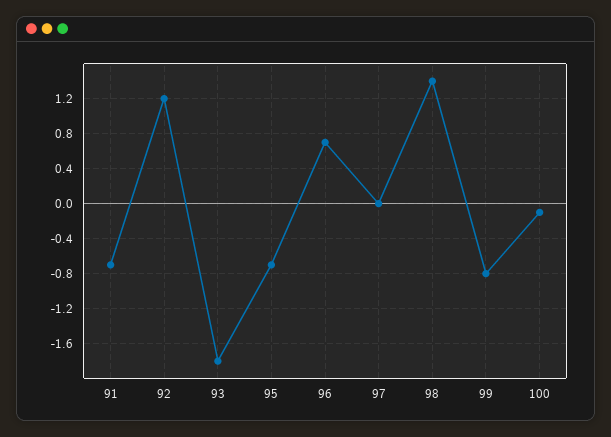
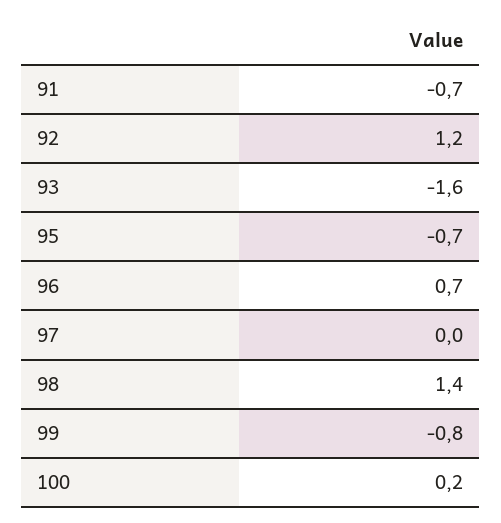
  {
    "91": -0.7,
    "92": 1.2,
-   "93": -1.8,
+   "93": -1.6,
    "95": -0.7,
    "96": 0.7,
    "97": 0,
    "98": 1.4,
    "99": -0.8,
-   "100": -0.1
+   "100": 0.2
  }

